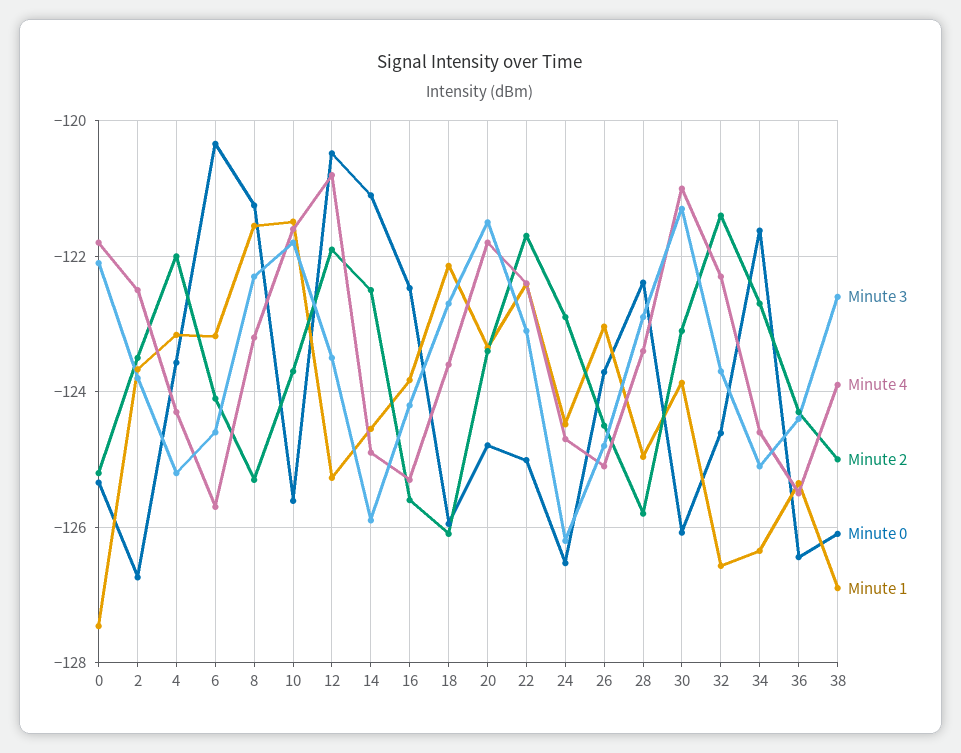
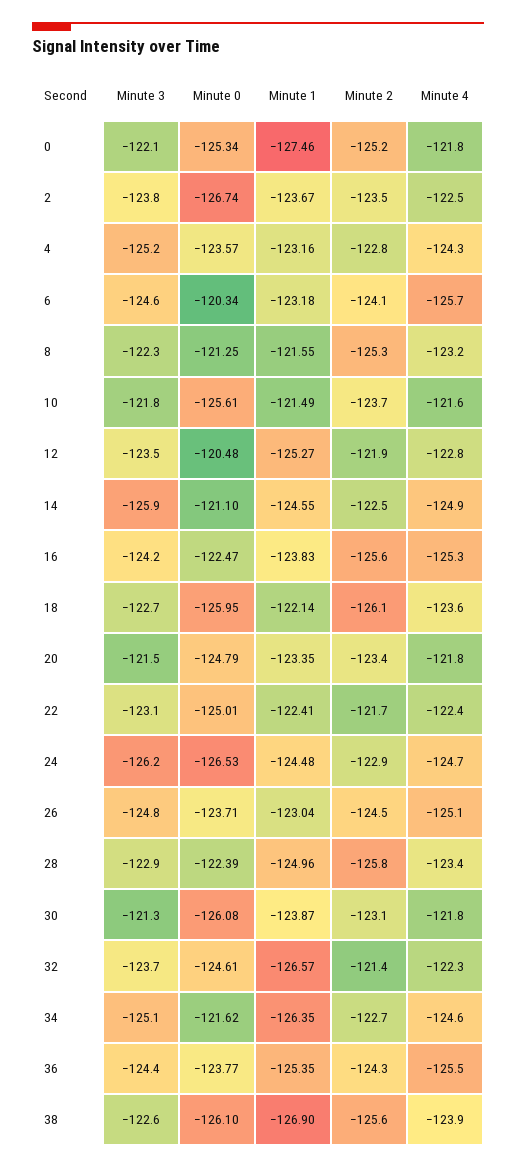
  {
    "Minute 3": {
      "0": -122.1,
      "2": -123.8,
      "4": -125.2,
      "6": -124.6,
      "8": -122.3,
      "10": -121.8,
      "12": -123.5,
      "14": -125.9,
      "16": -124.2,
      "18": -122.7,
      "20": -121.5,
      "22": -123.1,
      "24": -126.2,
      "26": -124.8,
      "28": -122.9,
      "30": -121.3,
      "32": -123.7,
      "34": -125.1,
      "36": -124.4,
      "38": -122.6
    },
    "Minute 4": {
      "0": -121.8,
      "2": -122.5,
      "4": -124.3,
      "6": -125.7,
      "8": -123.2,
      "10": -121.6,
-     "12": -120.8,
+     "12": -122.8,
      "14": -124.9,
      "16": -125.3,
      "18": -123.6,
      "20": -121.8,
      "22": -122.4,
      "24": -124.7,
      "26": -125.1,
      "28": -123.4,
-     "30": -121,
+     "30": -121.8,
      "32": -122.3,
      "34": -124.6,
      "36": -125.5,
      "38": -123.9
    },
    "Minute 2": {
      "0": -125.2,
      "2": -123.5,
-     "4": -122,
+     "4": -122.8,
      "6": -124.1,
      "8": -125.3,
      "10": -123.7,
      "12": -121.9,
      "14": -122.5,
      "16": -125.6,
      "18": -126.1,
      "20": -123.4,
      "22": -121.7,
      "24": -122.9,
      "26": -124.5,
      "28": -125.8,
      "30": -123.1,
      "32": -121.4,
      "34": -122.7,
      "36": -124.3,
-     "38": -125
+     "38": -125.6
    },
    "Minute 0": {
      "0": -125.34,
      "2": -126.74,
      "4": -123.57,
      "6": -120.34,
      "8": -121.25,
      "10": -125.61,
      "12": -120.48,
      "14": -121.1,
      "16": -122.47,
      "18": -125.95,
      "20": -124.79,
      "22": -125.01,
      "24": -126.53,
      "26": -123.71,
      "28": -122.39,
      "30": -126.08,
      "32": -124.61,
      "34": -121.62,
-     "36": -126.4,
+     "36": -123.77,
      "38": -126.1
    },
    "Minute 1": {
      "0": -127.46,
      "2": -123.67,
      "4": -123.16,
      "6": -123.18,
      "8": -121.55,
      "10": -121.49,
      "12": -125.27,
      "14": -124.55,
      "16": -123.83,
      "18": -122.14,
      "20": -123.35,
      "22": -122.41,
      "24": -124.48,
      "26": -123.04,
      "28": -124.96,
      "30": -123.87,
      "32": -126.57,
      "34": -126.35,
      "36": -125.35,
      "38": -126.9
    }
  }

